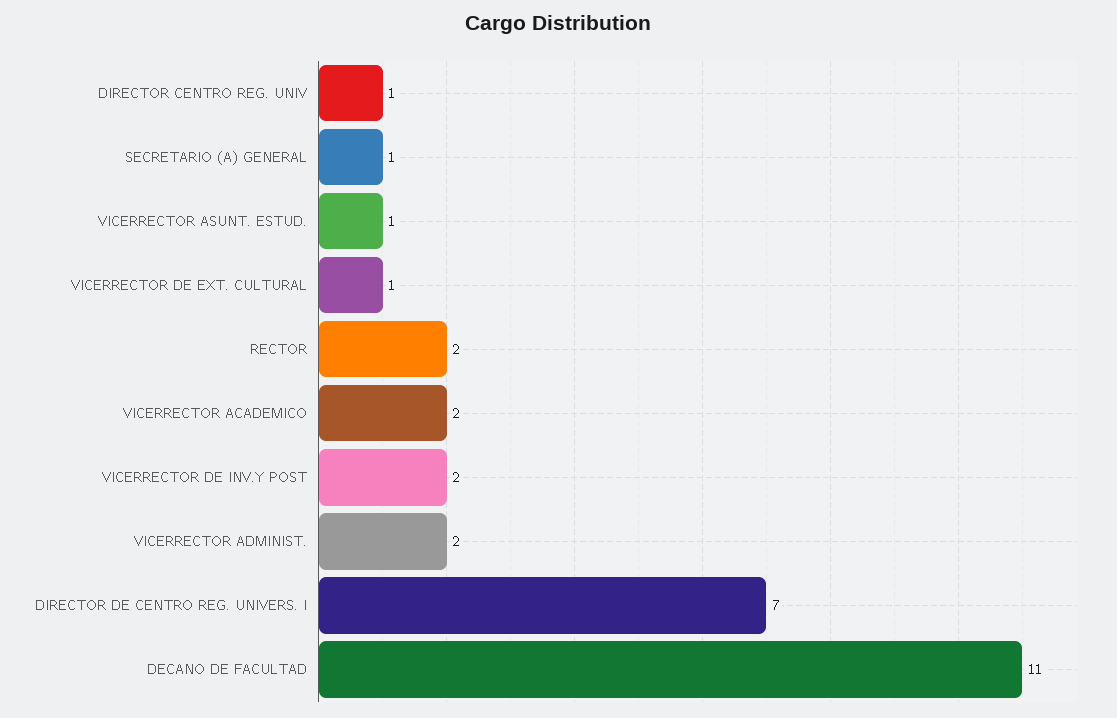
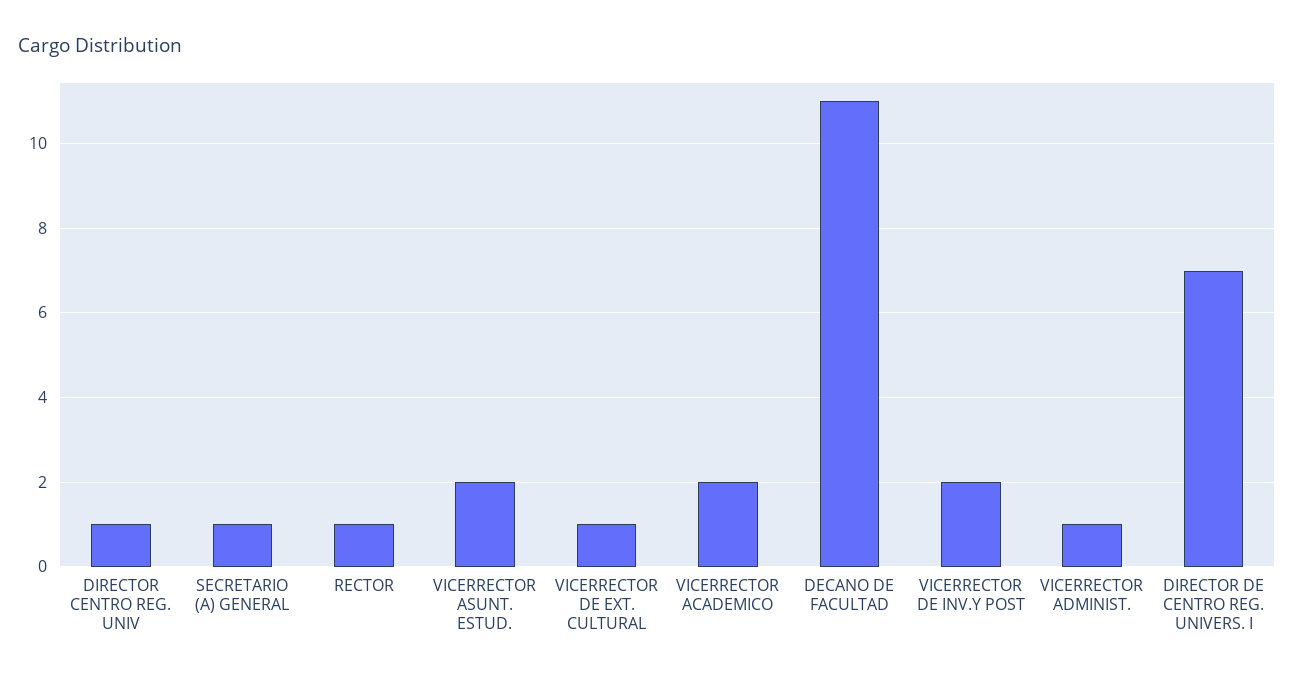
  {
    "DIRECTOR CENTRO REG. UNIV": 1,
    "SECRETARIO (A) GENERAL": 1,
-   "VICERRECTOR ASUNT. ESTUD.": 1,
+   "VICERRECTOR ASUNT. ESTUD.": 2,
    "VICERRECTOR DE EXT. CULTURAL": 1,
-   "RECTOR": 2,
+   "RECTOR": 1,
    "VICERRECTOR ACADEMICO": 2,
    "VICERRECTOR DE INV.Y POST": 2,
-   "VICERRECTOR ADMINIST.": 2,
+   "VICERRECTOR ADMINIST.": 1,
    "DIRECTOR DE CENTRO REG. UNIVERS. I": 7,
    "DECANO DE FACULTAD": 11
  }

